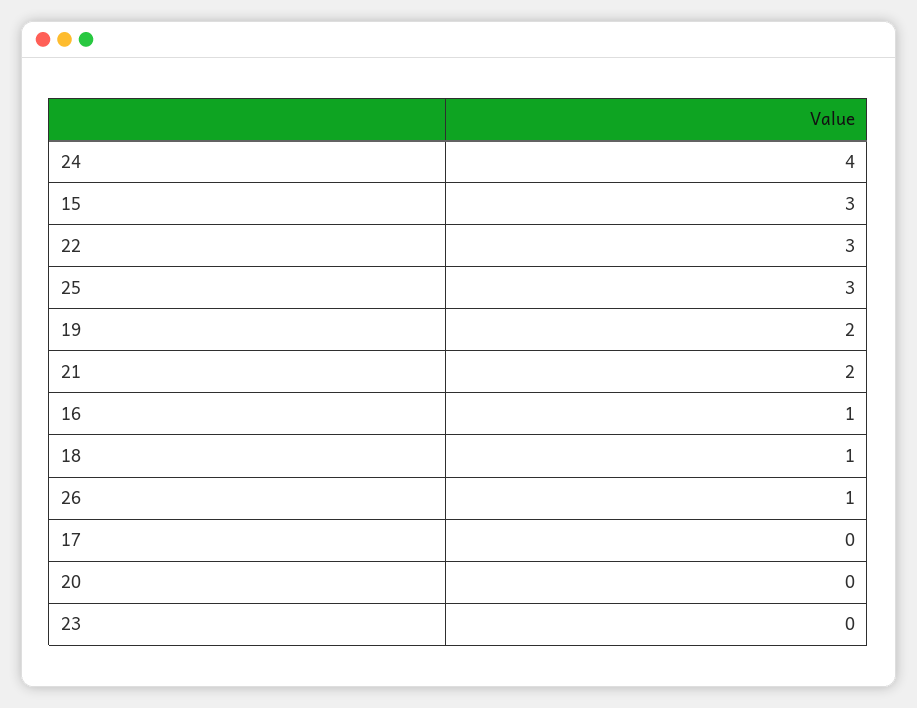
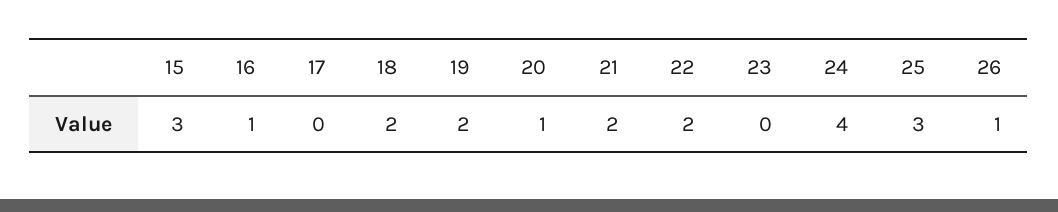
  {
    "24": 4,
    "15": 3,
-   "22": 3,
+   "22": 2,
    "25": 3,
    "19": 2,
    "21": 2,
    "16": 1,
-   "18": 1,
+   "18": 2,
    "26": 1,
    "17": 0,
-   "20": 0,
+   "20": 1,
    "23": 0
  }

